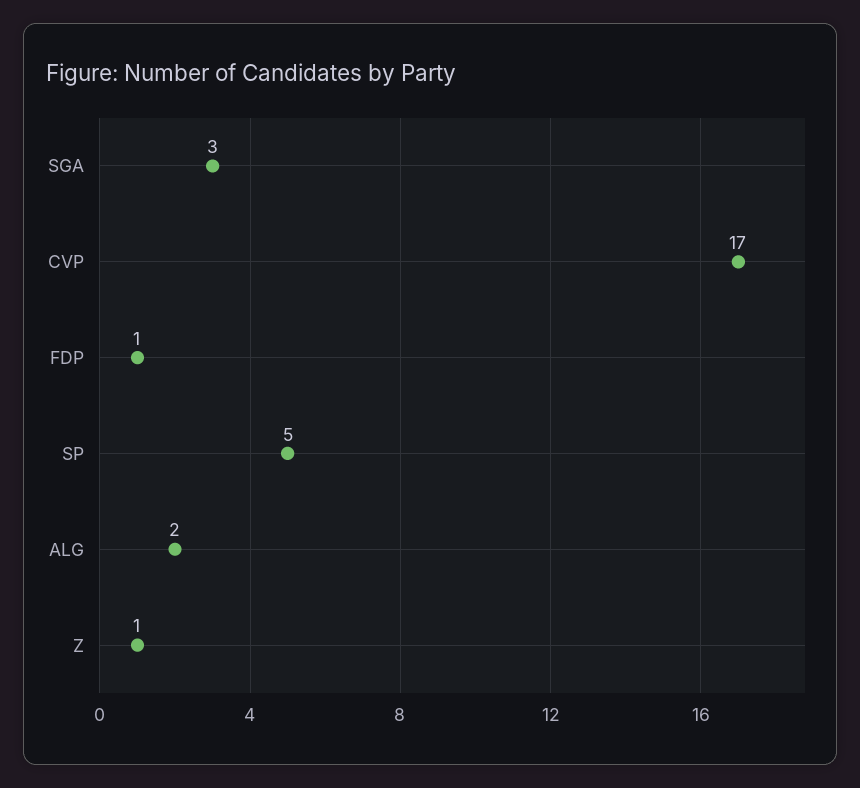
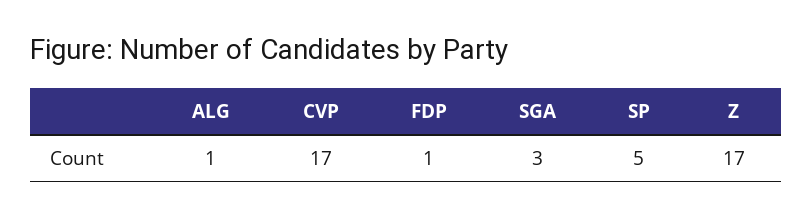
  {
    "SGA": 3,
    "CVP": 17,
    "FDP": 1,
    "SP": 5,
-   "ALG": 2,
+   "ALG": 1,
-   "Z": 1
+   "Z": 17
  }

